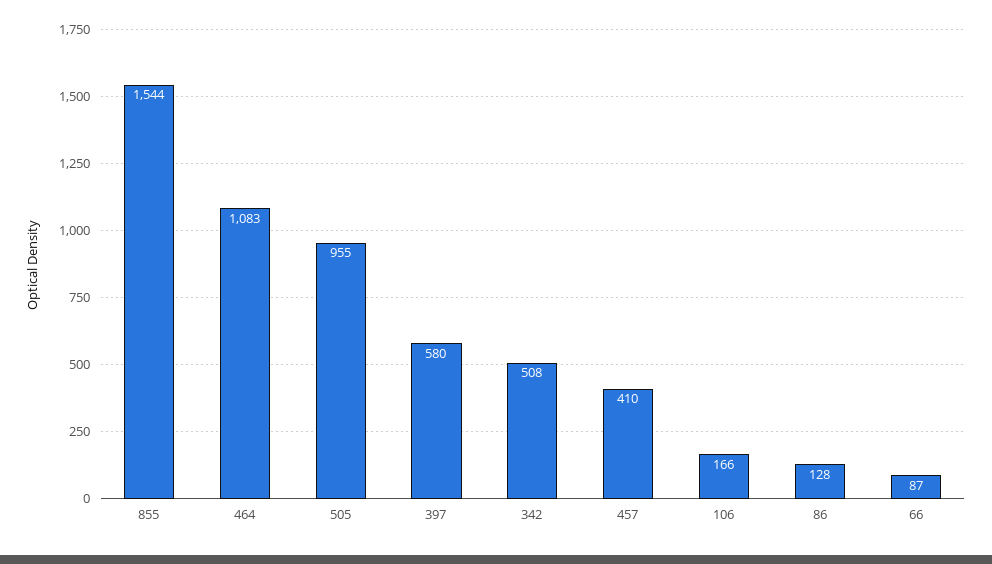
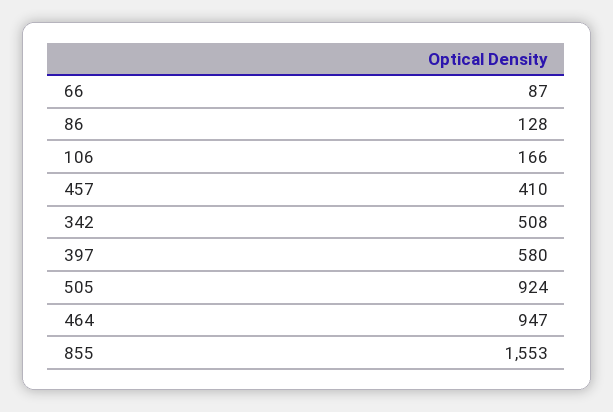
  {
-   "855": 1544,
+   "855": 1553,
-   "464": 1083,
+   "464": 947,
-   "505": 955,
+   "505": 924,
    "397": 580,
    "342": 508,
    "457": 410,
    "106": 166,
    "86": 128,
    "66": 87
  }

